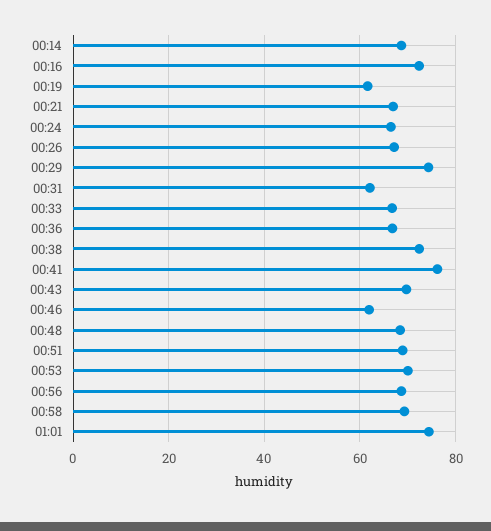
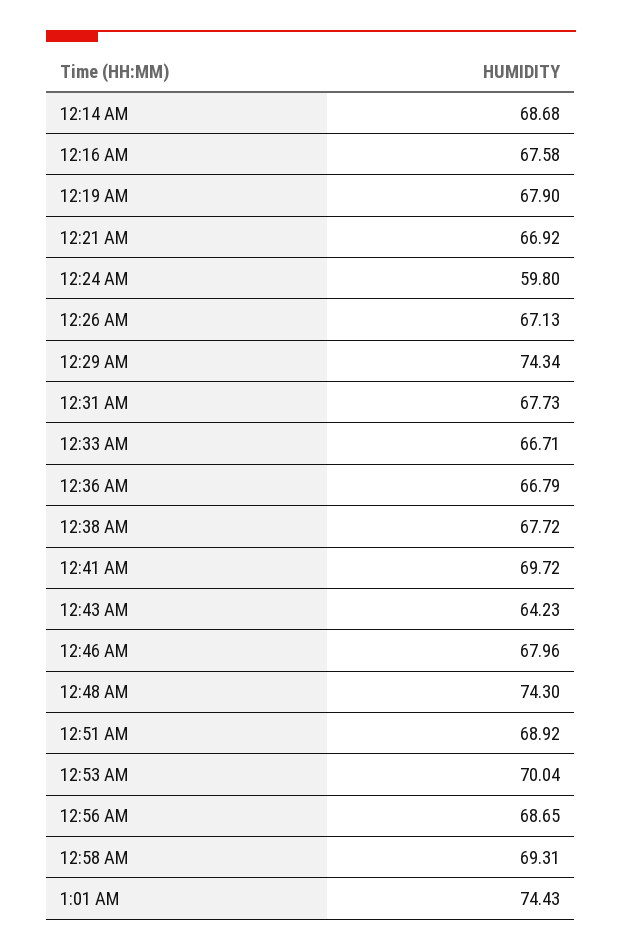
  {
    "00:14": 68.68,
-   "00:16": 72,
+   "00:16": 67.58,
-   "00:19": 62,
+   "00:19": 67.9,
    "00:21": 66.92,
-   "00:24": 66,
+   "00:24": 59.8,
    "00:26": 67.13,
    "00:29": 74.34,
-   "00:31": 62,
+   "00:31": 67.73,
    "00:33": 66.71,
    "00:36": 66.79,
-   "00:38": 72,
+   "00:38": 67.72,
-   "00:41": 76,
+   "00:41": 69.72,
-   "00:43": 70,
+   "00:43": 64.23,
-   "00:46": 62,
+   "00:46": 67.96,
-   "00:48": 68,
+   "00:48": 74.3,
    "00:51": 68.92,
    "00:53": 70.04,
    "00:56": 68.65,
    "00:58": 69.31,
    "01:01": 74.43
  }

